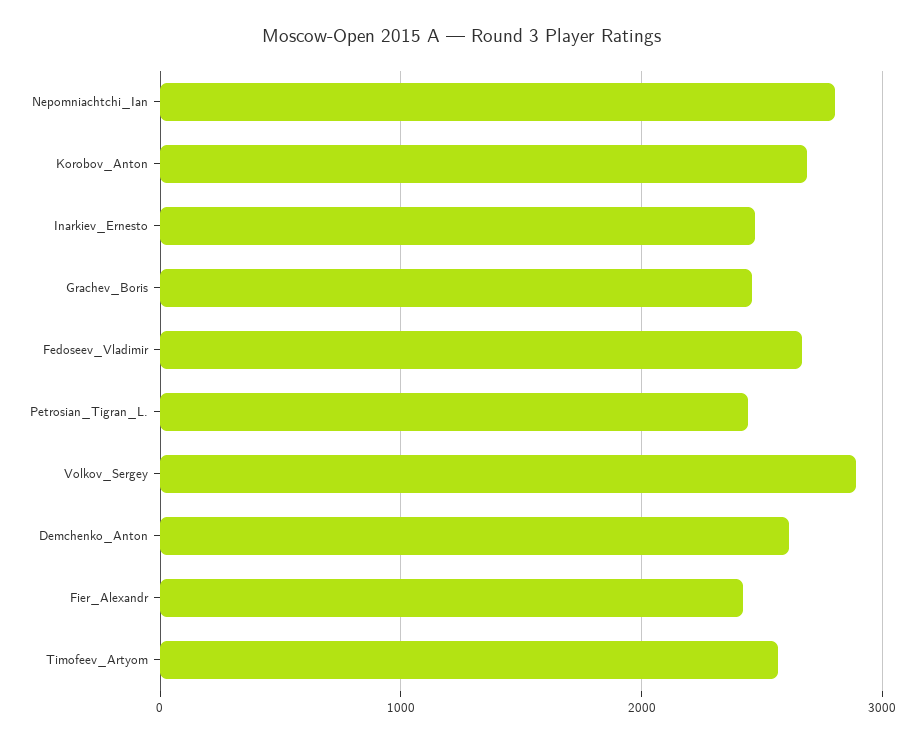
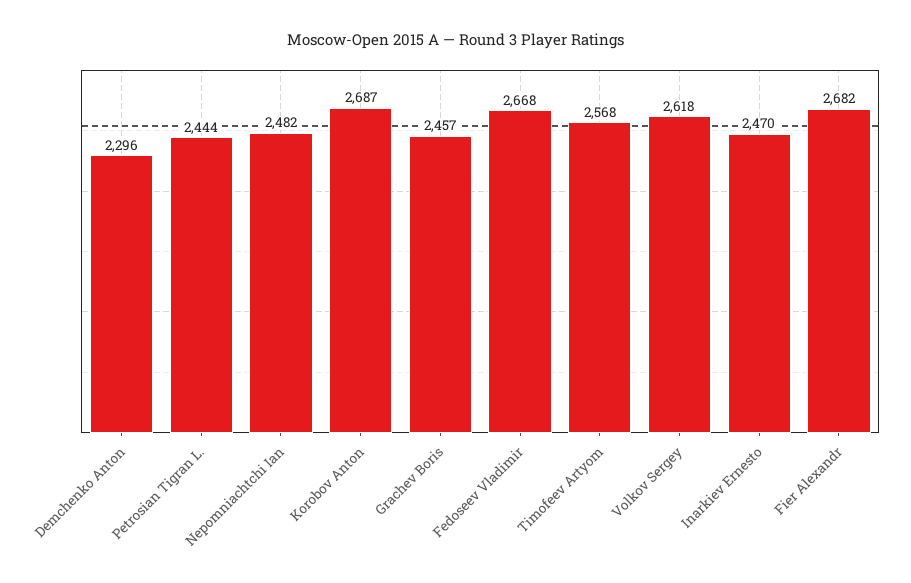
  {
-   "Nepomniachtchi_Ian": 2800,
+   "Nepomniachtchi_Ian": 2482,
    "Korobov_Anton": 2687,
    "Inarkiev_Ernesto": 2470,
    "Grachev_Boris": 2457,
    "Fedoseev_Vladimir": 2668,
    "Petrosian_Tigran_L.": 2444,
-   "Volkov_Sergey": 2900,
+   "Volkov_Sergey": 2618,
-   "Demchenko_Anton": 2600,
+   "Demchenko_Anton": 2296,
-   "Fier_Alexandr": 2400,
+   "Fier_Alexandr": 2682,
    "Timofeev_Artyom": 2568
  }

